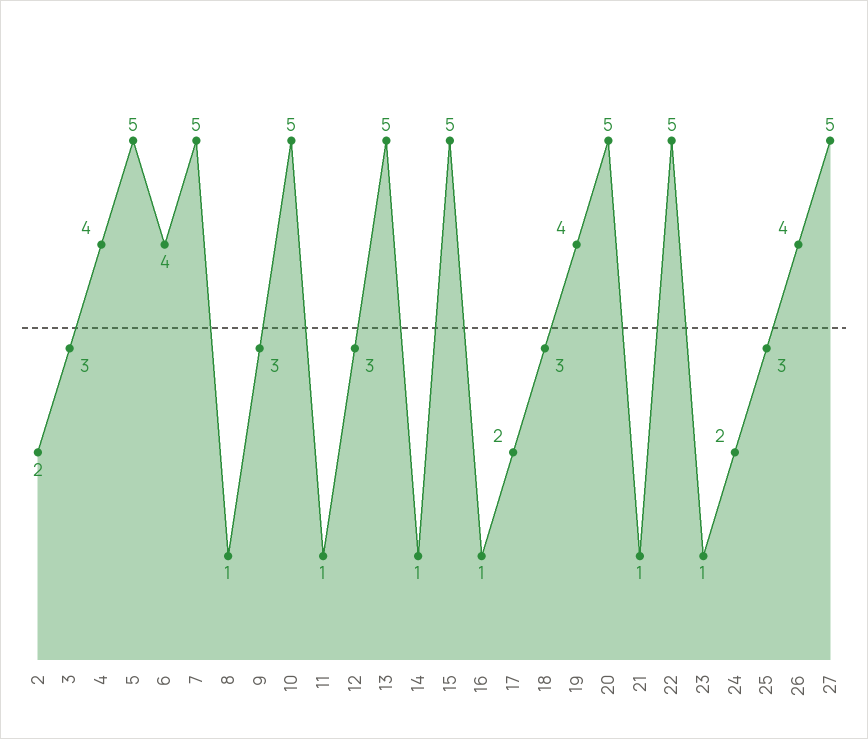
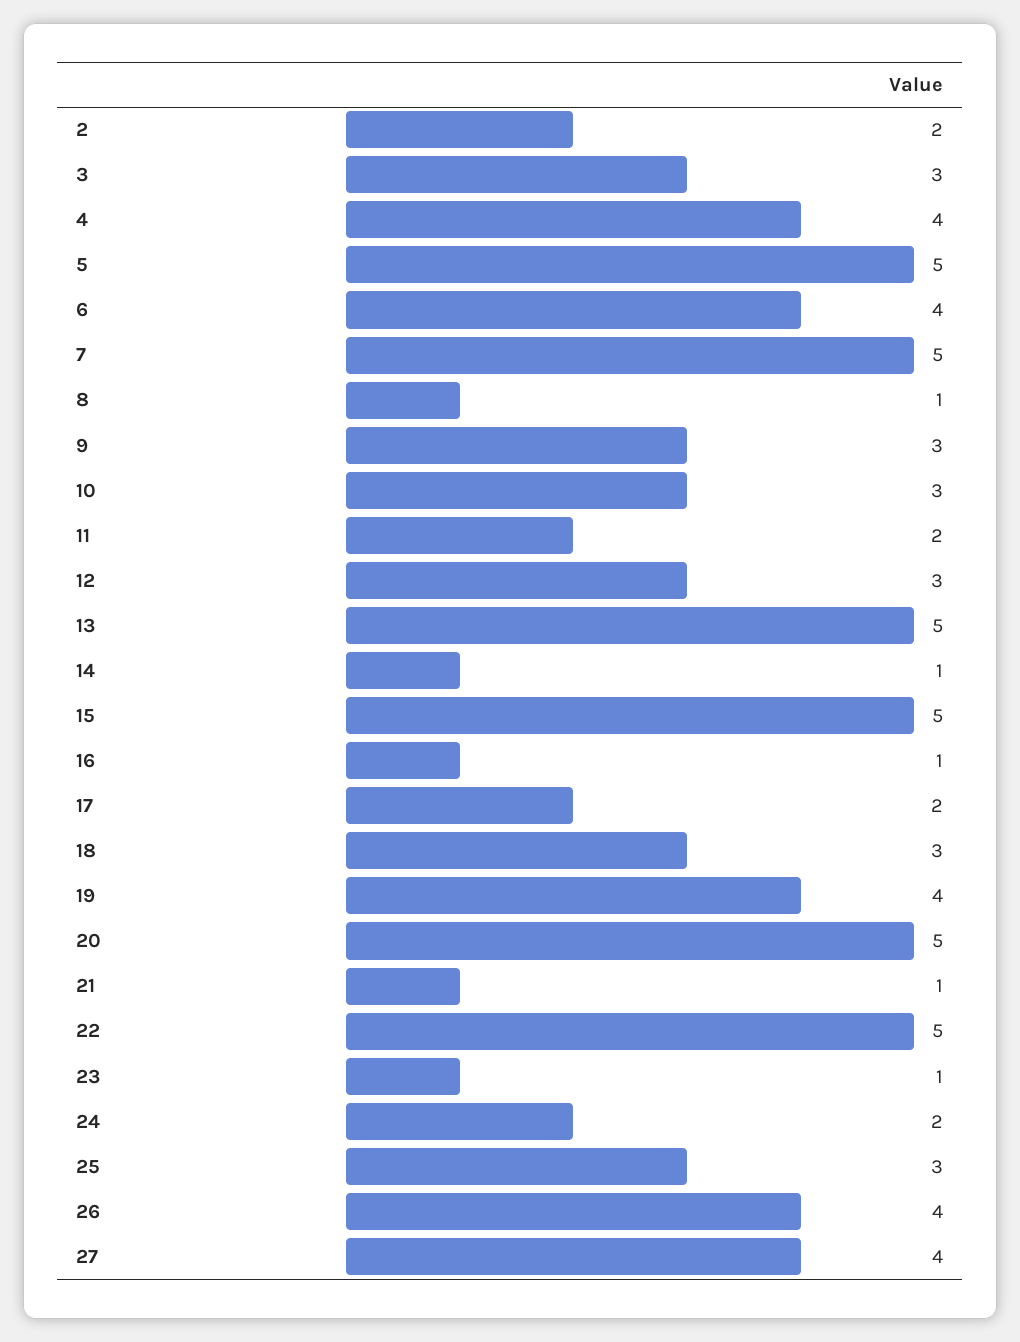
  {
    "2": 2,
    "3": 3,
    "4": 4,
    "5": 5,
    "6": 4,
    "7": 5,
    "8": 1,
    "9": 3,
-   "10": 5,
+   "10": 3,
-   "11": 1,
+   "11": 2,
    "12": 3,
    "13": 5,
    "14": 1,
    "15": 5,
    "16": 1,
    "17": 2,
    "18": 3,
    "19": 4,
    "20": 5,
    "21": 1,
    "22": 5,
    "23": 1,
    "24": 2,
    "25": 3,
    "26": 4,
-   "27": 5
+   "27": 4
  }

